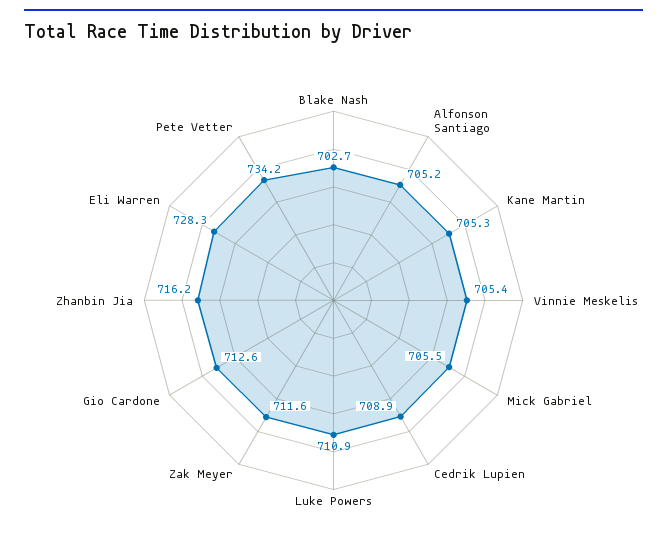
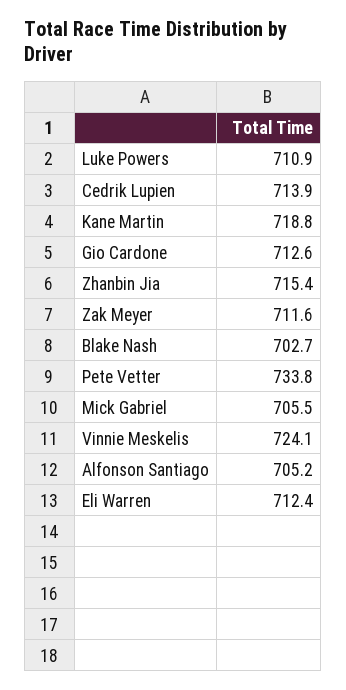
  {
    "Blake Nash": 702.7,
    "Alfonson Santiago": 705.2,
-   "Kane Martin": 705.3,
+   "Kane Martin": 718.8,
-   "Vinnie Meskelis": 705.4,
+   "Vinnie Meskelis": 724.1,
    "Mick Gabriel": 705.5,
-   "Cedrik Lupien": 708.9,
+   "Cedrik Lupien": 713.9,
    "Luke Powers": 710.9,
    "Zak Meyer": 711.6,
    "Gio Cardone": 712.6,
-   "Zhanbin Jia": 716.2,
+   "Zhanbin Jia": 715.4,
-   "Eli Warren": 728.3,
+   "Eli Warren": 712.4,
-   "Pete Vetter": 734.2
+   "Pete Vetter": 733.8
  }

